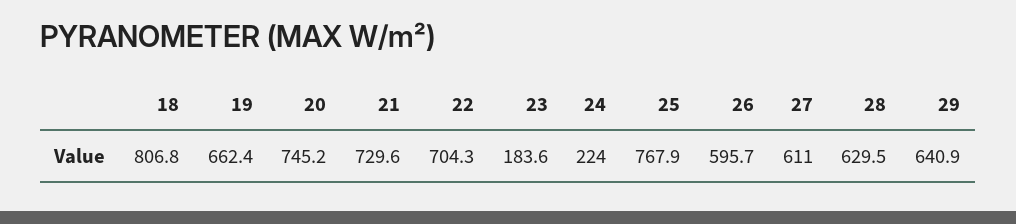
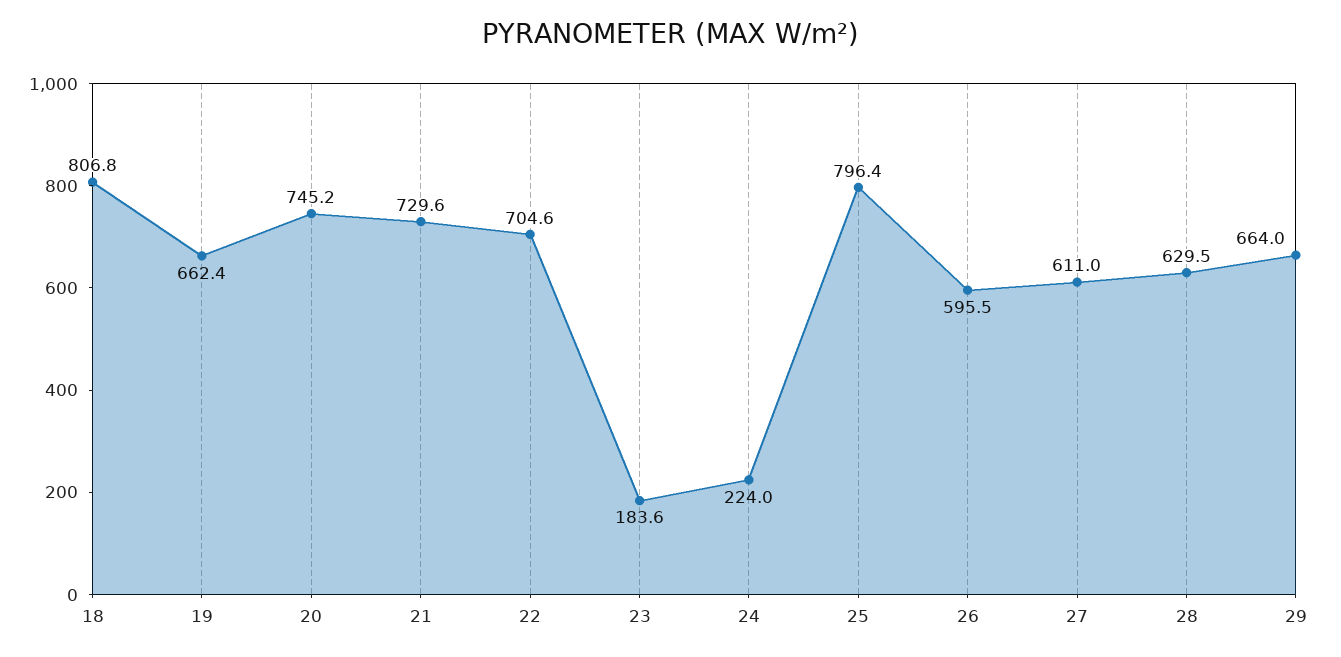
  {
    "18": 806.8,
    "19": 662.4,
    "20": 745.2,
    "21": 729.6,
-   "22": 704.3,
+   "22": 704.6,
    "23": 183.6,
    "24": 224,
-   "25": 767.9,
+   "25": 796.4,
-   "26": 595.7,
+   "26": 595.5,
    "27": 611,
    "28": 629.5,
-   "29": 640.9
+   "29": 664
  }

